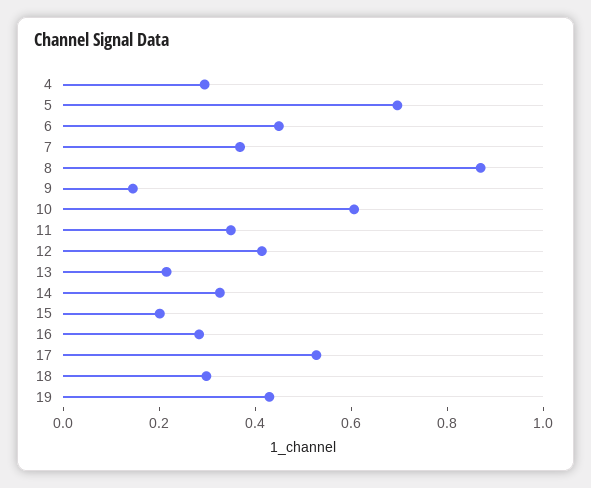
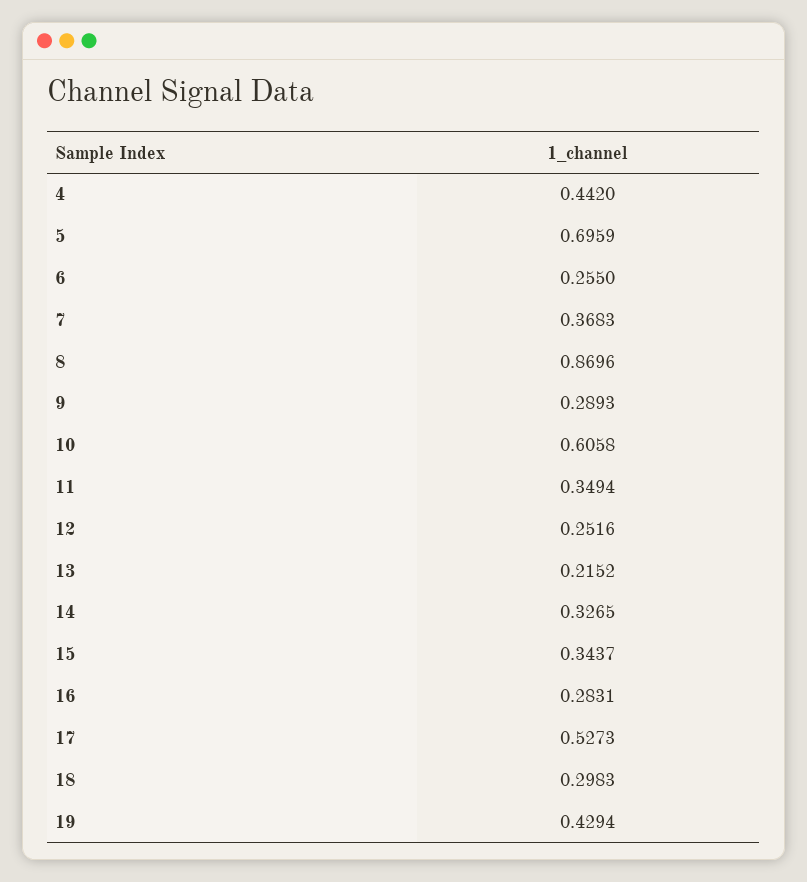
  {
-   "4": 0.3,
+   "4": 0.442,
    "5": 0.6959,
-   "6": 0.45,
+   "6": 0.255,
    "7": 0.3683,
    "8": 0.8696,
-   "9": 0.15,
+   "9": 0.2893,
    "10": 0.6058,
    "11": 0.3494,
-   "12": 0.4,
+   "12": 0.2516,
    "13": 0.2152,
    "14": 0.3265,
-   "15": 0.2,
+   "15": 0.3437,
    "16": 0.2831,
    "17": 0.5273,
    "18": 0.2983,
    "19": 0.4294
  }

